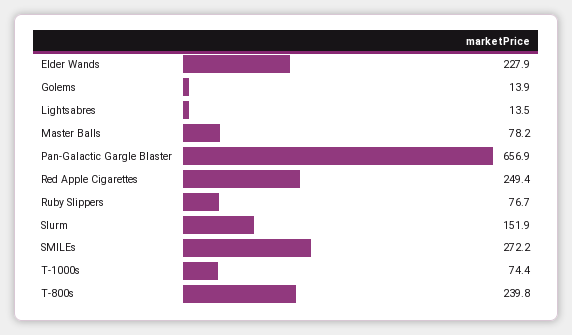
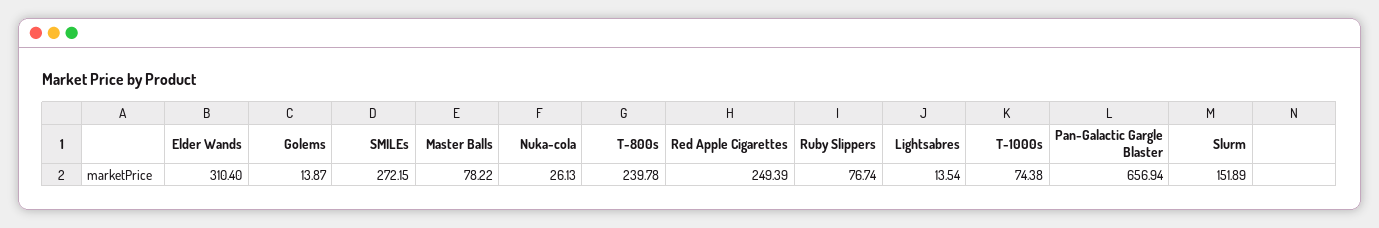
  {
-   "Elder Wands": 227.9,
+   "Elder Wands": 310.4,
    "Golems": 13.87,
    "Lightsabres": 13.54,
    "Master Balls": 78.22,
    "Pan-Galactic Gargle Blaster": 656.94,
    "Red Apple Cigarettes": 249.39,
    "Ruby Slippers": 76.74,
    "Slurm": 151.89,
    "SMILEs": 272.15,
    "T-1000s": 74.38,
-   "T-800s": 239.78
+   "T-800s": 239.78,
+   "Nuka-cola": 26.13
  }

